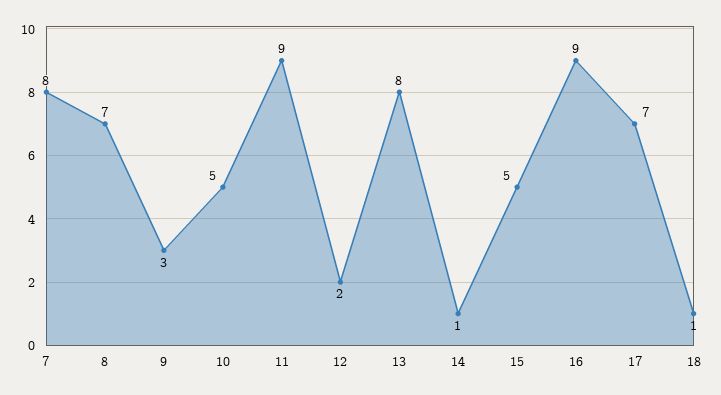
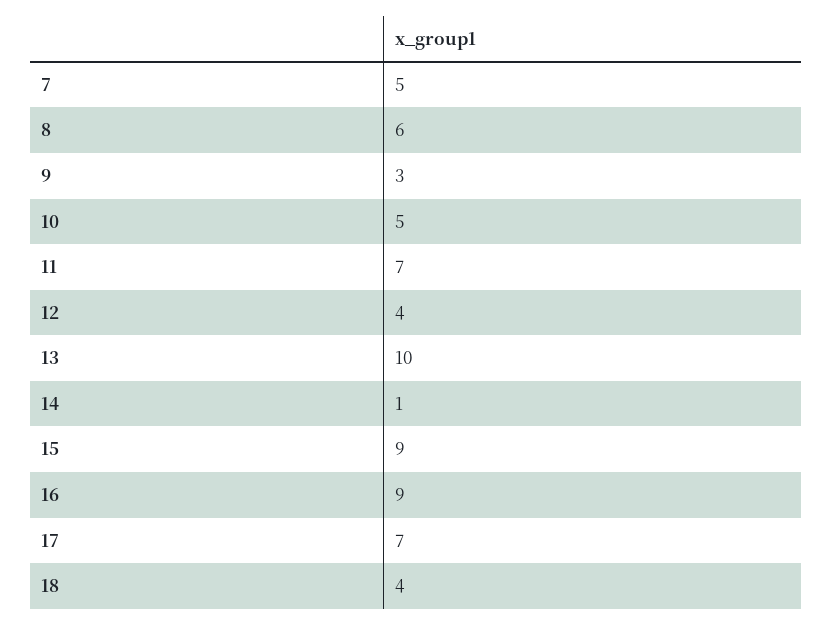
  {
-   "7": 8,
+   "7": 5,
-   "8": 7,
+   "8": 6,
    "9": 3,
    "10": 5,
-   "11": 9,
+   "11": 7,
-   "12": 2,
+   "12": 4,
-   "13": 8,
+   "13": 10,
    "14": 1,
-   "15": 5,
+   "15": 9,
    "16": 9,
    "17": 7,
-   "18": 1
+   "18": 4
  }

